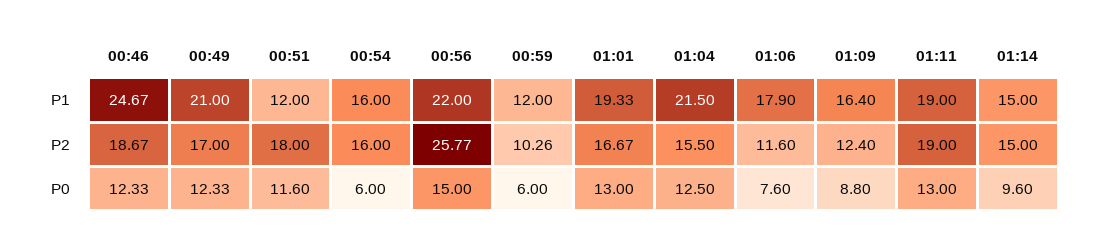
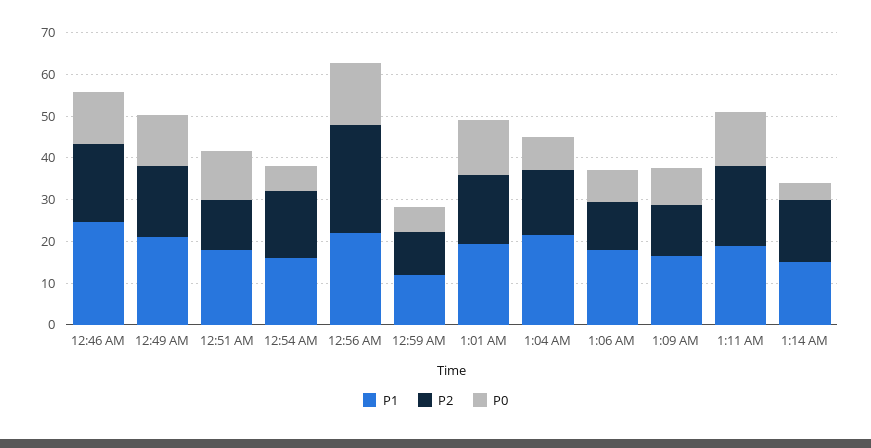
  {
    "P1": {
      "00:46": 24.67,
      "00:49": 21,
-     "00:51": 12,
+     "00:51": 18,
      "00:54": 16,
      "00:56": 22,
      "00:59": 12,
      "01:01": 19.33,
      "01:04": 21.5,
      "01:06": 17.9,
      "01:09": 16.4,
      "01:11": 19,
      "01:14": 15
    },
    "P2": {
      "00:46": 18.67,
      "00:49": 17,
-     "00:51": 18,
+     "00:51": 12,
      "00:54": 16,
      "00:56": 25.77,
      "00:59": 10.26,
      "01:01": 16.67,
      "01:04": 15.5,
      "01:06": 11.6,
      "01:09": 12.4,
      "01:11": 19,
      "01:14": 15
    },
    "P0": {
      "00:46": 12.33,
      "00:49": 12.33,
      "00:51": 11.6,
      "00:54": 6,
      "00:56": 15,
      "00:59": 6,
      "01:01": 13,
-     "01:04": 12.5,
+     "01:04": 8,
      "01:06": 7.6,
      "01:09": 8.8,
      "01:11": 13,
-     "01:14": 9.6
+     "01:14": 4
    }
  }

